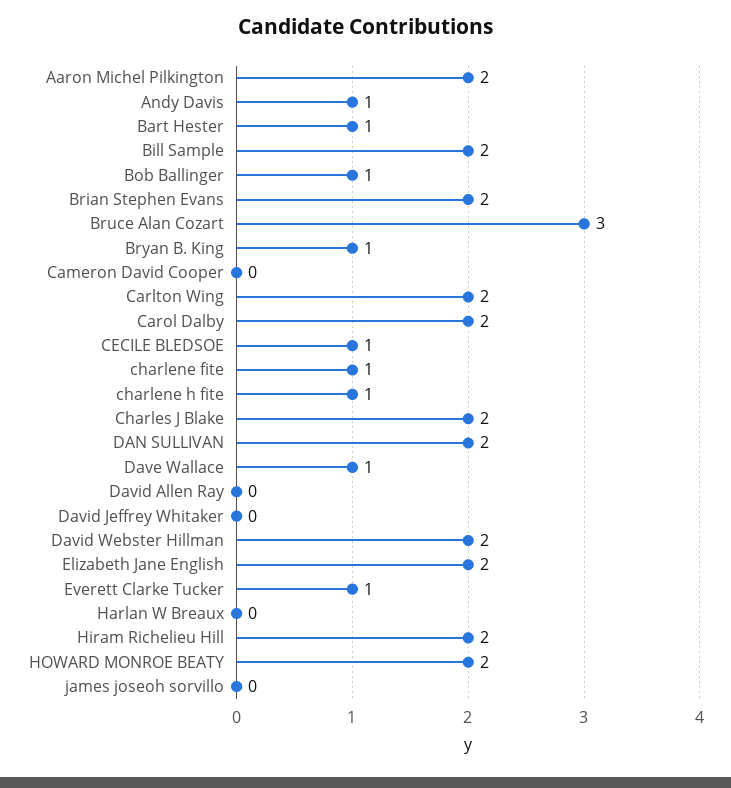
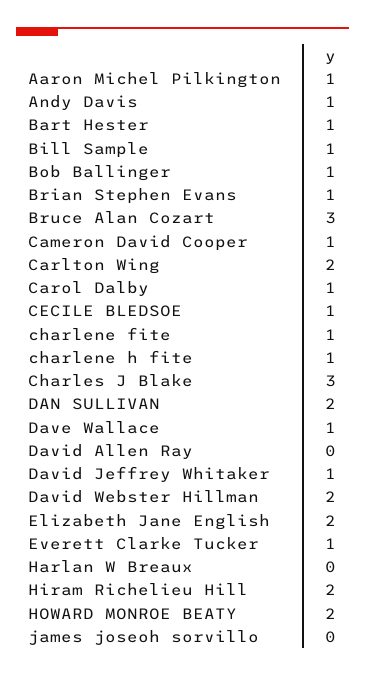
  {
-   "Aaron Michel Pilkington": 2,
+   "Aaron Michel Pilkington": 1,
    "Andy Davis": 1,
    "Bart Hester": 1,
-   "Bill Sample": 2,
+   "Bill Sample": 1,
    "Bob Ballinger": 1,
-   "Brian Stephen Evans": 2,
+   "Brian Stephen Evans": 1,
    "Bruce Alan Cozart": 3,
-   "Bryan B. King": 1,
-   "Cameron David Cooper": 0,
+   "Cameron David Cooper": 1,
    "Carlton Wing": 2,
-   "Carol Dalby": 2,
+   "Carol Dalby": 1,
    "CECILE BLEDSOE": 1,
    "charlene fite": 1,
    "charlene h fite": 1,
-   "Charles J Blake": 2,
+   "Charles J Blake": 3,
    "DAN SULLIVAN": 2,
    "Dave Wallace": 1,
    "David Allen Ray": 0,
-   "David Jeffrey Whitaker": 0,
+   "David Jeffrey Whitaker": 1,
    "David Webster Hillman": 2,
    "Elizabeth Jane English": 2,
    "Everett Clarke Tucker": 1,
    "Harlan W Breaux": 0,
    "Hiram Richelieu Hill": 2,
    "HOWARD MONROE BEATY": 2,
    "james joseoh sorvillo": 0
  }

